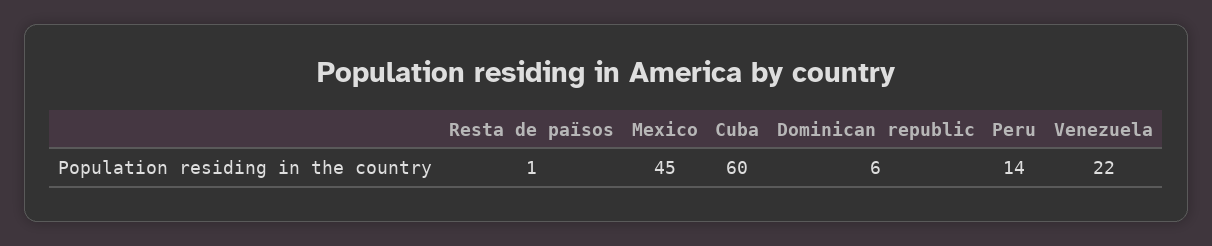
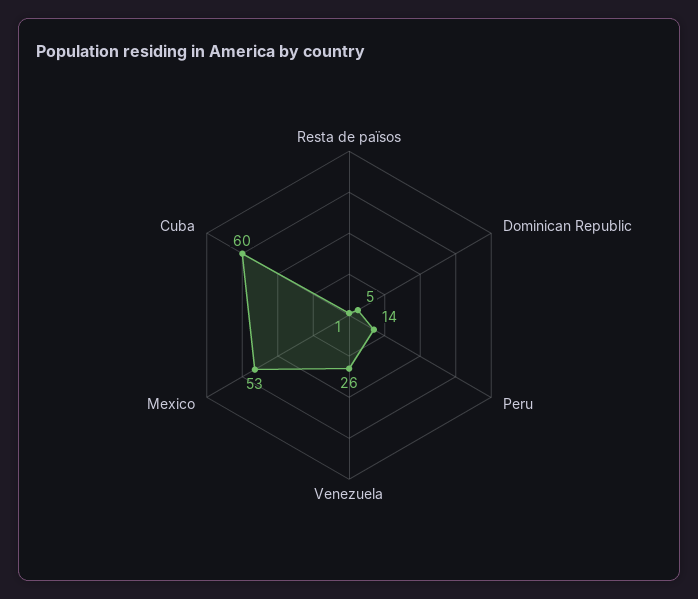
  {
    "Resta de països": 1,
-   "Mexico": 45,
+   "Mexico": 53,
    "Cuba": 60,
-   "Dominican republic": 6,
+   "Dominican republic": 5,
    "Peru": 14,
-   "Venezuela": 22
+   "Venezuela": 26
  }

